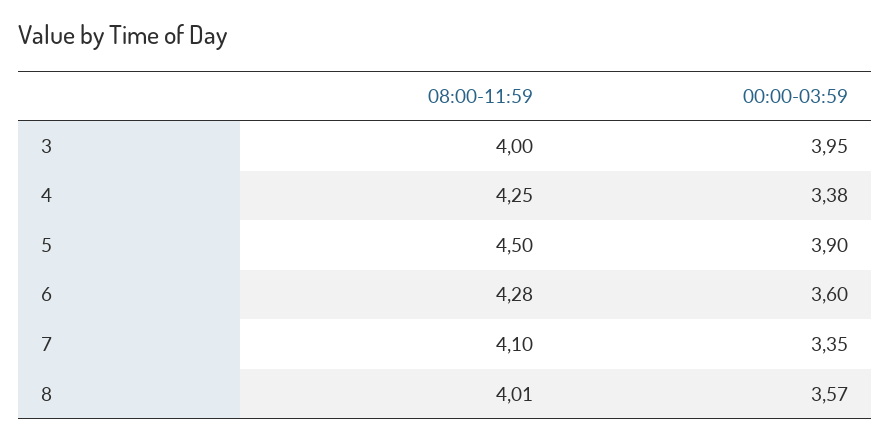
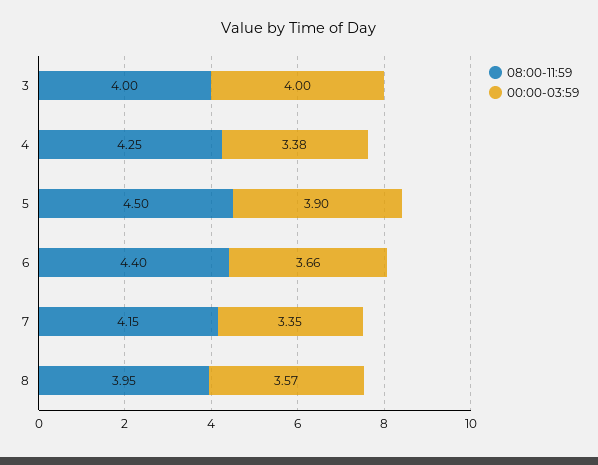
  {
    "08:00-11:59": {
      "3": 4,
      "4": 4.25,
      "5": 4.5,
-     "6": 4.28,
+     "6": 4.4,
-     "7": 4.1,
+     "7": 4.15,
-     "8": 4.01
+     "8": 3.95
    },
    "00:00-03:59": {
-     "3": 3.95,
+     "3": 4,
      "4": 3.38,
      "5": 3.9,
-     "6": 3.6,
+     "6": 3.66,
      "7": 3.35,
      "8": 3.57
    }
  }

